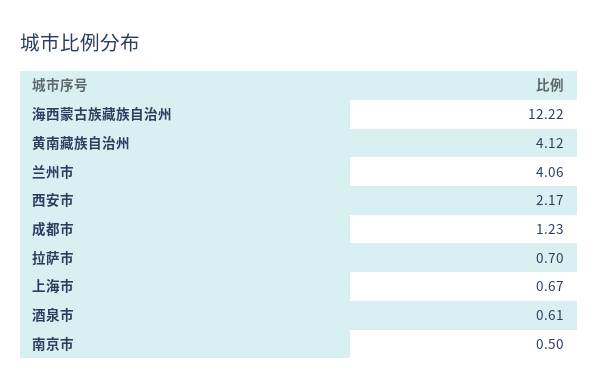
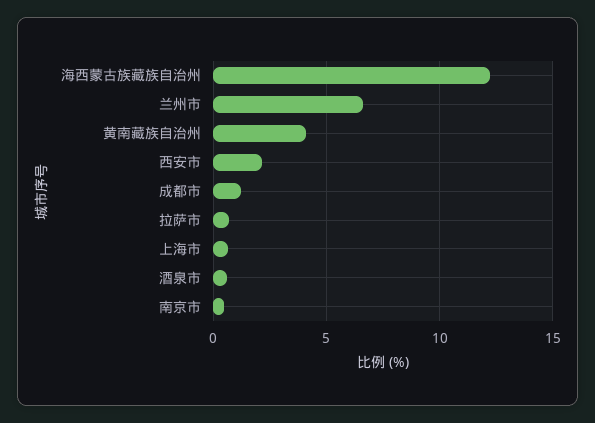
  {
    "海西蒙古族藏族自治州": 12.22,
    "黄南藏族自治州": 4.12,
-   "兰州市": 4.06,
+   "兰州市": 6.5,
    "西安市": 2.17,
    "成都市": 1.23,
    "拉萨市": 0.7,
    "上海市": 0.67,
    "酒泉市": 0.61,
    "南京市": 0.5
  }

